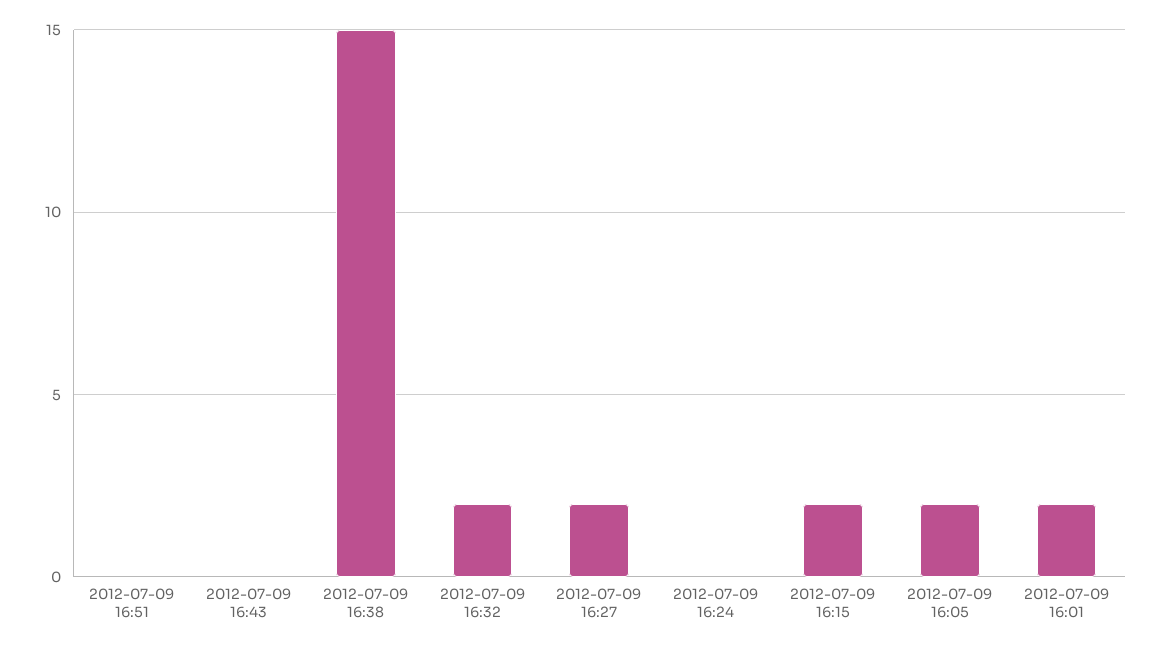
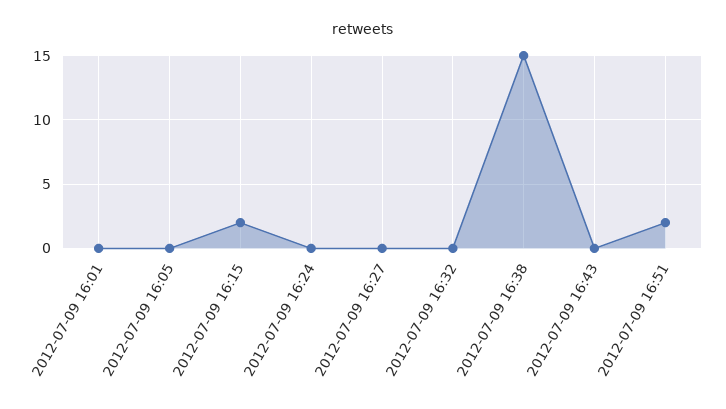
  {
-   "2012-07-09 16:51": 0,
+   "2012-07-09 16:51": 2,
    "2012-07-09 16:43": 0,
    "2012-07-09 16:38": 15,
-   "2012-07-09 16:32": 2,
+   "2012-07-09 16:32": 0,
-   "2012-07-09 16:27": 2,
+   "2012-07-09 16:27": 0,
    "2012-07-09 16:24": 0,
    "2012-07-09 16:15": 2,
-   "2012-07-09 16:05": 2,
+   "2012-07-09 16:05": 0,
-   "2012-07-09 16:01": 2
+   "2012-07-09 16:01": 0
  }

